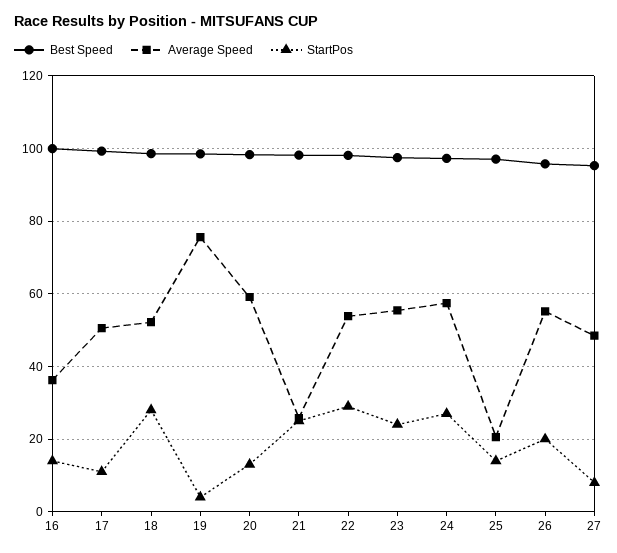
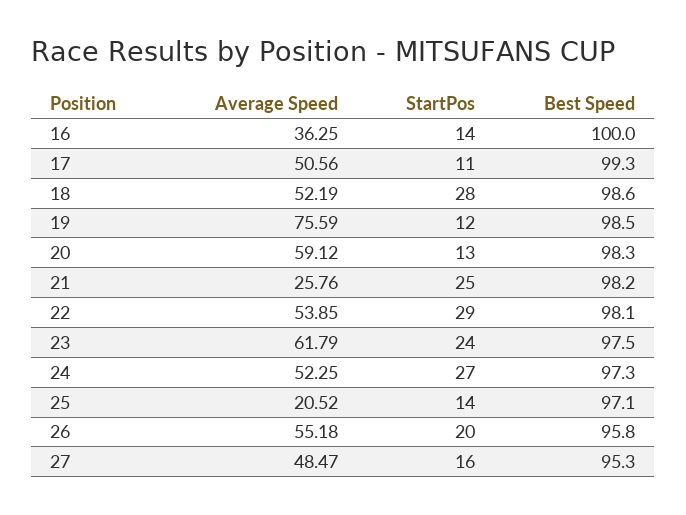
  {
    "Best Speed": {
      "16": 100,
      "17": 99.3,
      "18": 98.6,
      "19": 98.5,
      "20": 98.3,
      "21": 98.2,
      "22": 98.1,
      "23": 97.5,
      "24": 97.3,
      "25": 97.1,
      "26": 95.8,
      "27": 95.3
    },
    "Average Speed": {
      "16": 36.25,
      "17": 50.56,
      "18": 52.19,
      "19": 75.59,
      "20": 59.12,
      "21": 25.76,
      "22": 53.85,
-     "23": 56,
+     "23": 61.79,
-     "24": 58,
+     "24": 52.25,
      "25": 20.52,
      "26": 55.18,
      "27": 48.47
    },
    "StartPos": {
      "16": 14,
      "17": 11,
      "18": 28,
-     "19": 4,
+     "19": 12,
      "20": 13,
      "21": 25,
      "22": 29,
      "23": 24,
      "24": 27,
      "25": 14,
      "26": 20,
-     "27": 8
+     "27": 16
    }
  }

